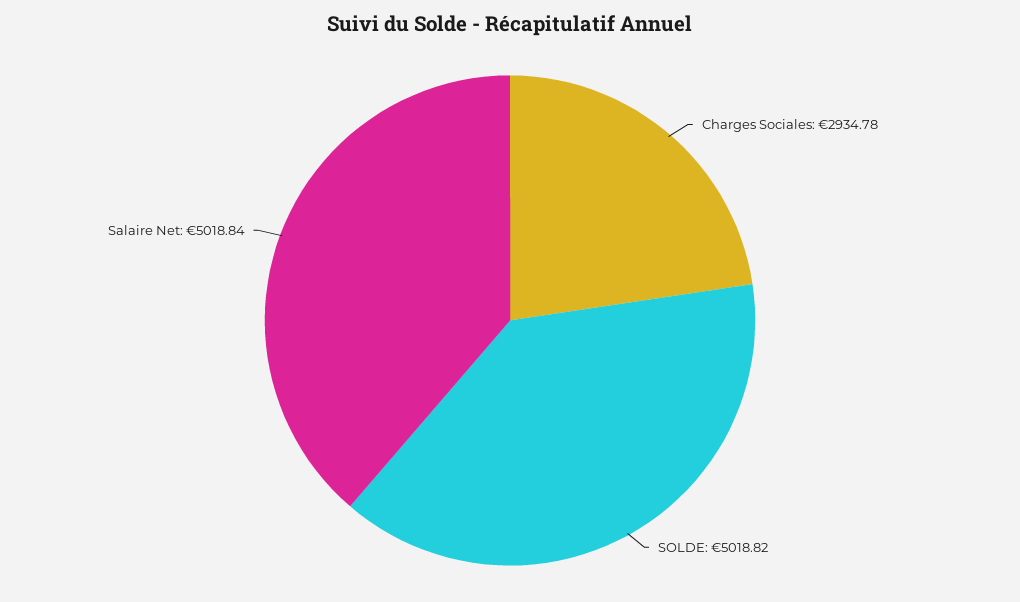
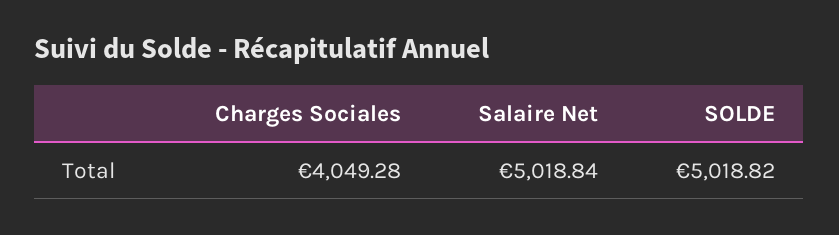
  {
-   "Charges Sociales": 2934.78,
+   "Charges Sociales": 4049.28,
    "SOLDE": 5018.82,
    "Salaire Net": 5018.84
  }

